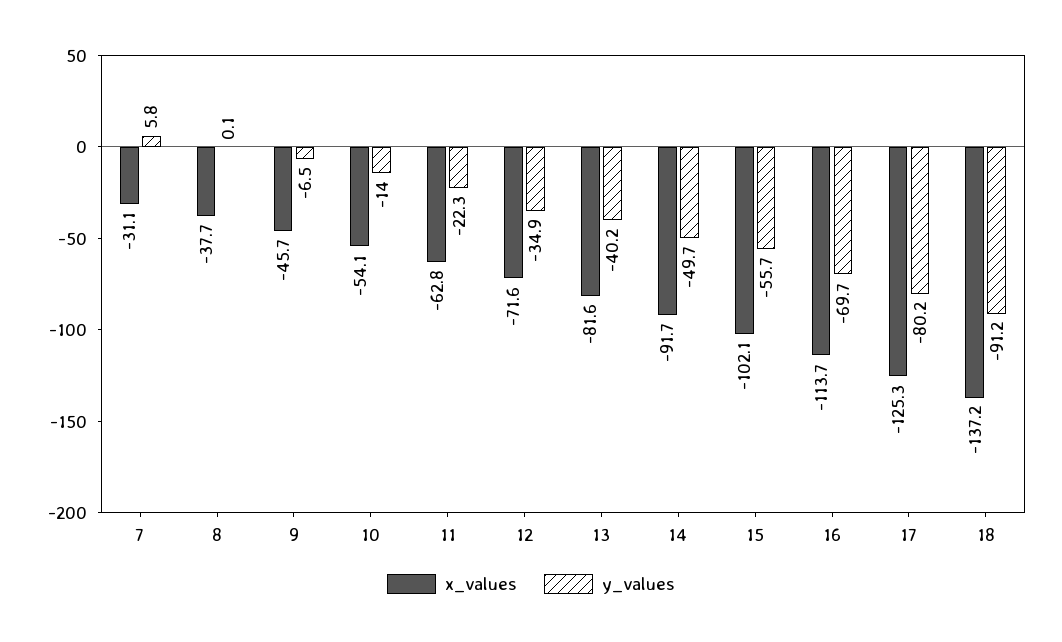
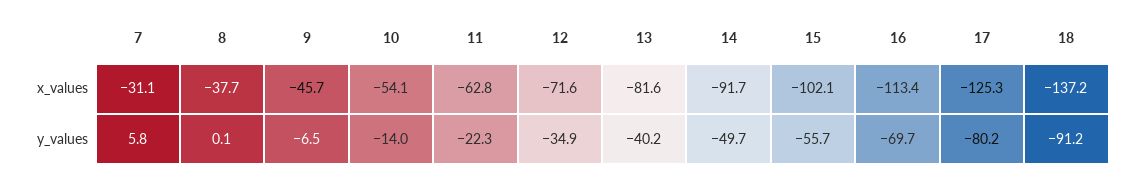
  {
    "x_values": {
      "7": -31.1,
      "8": -37.7,
      "9": -45.7,
      "10": -54.1,
      "11": -62.8,
      "12": -71.6,
      "13": -81.6,
      "14": -91.7,
      "15": -102.1,
-     "16": -113.7,
+     "16": -113.4,
      "17": -125.3,
      "18": -137.2
    },
    "y_values": {
      "7": 5.8,
      "8": 0.1,
      "9": -6.5,
      "10": -14,
      "11": -22.3,
      "12": -34.9,
      "13": -40.2,
      "14": -49.7,
      "15": -55.7,
      "16": -69.7,
      "17": -80.2,
      "18": -91.2
    }
  }

